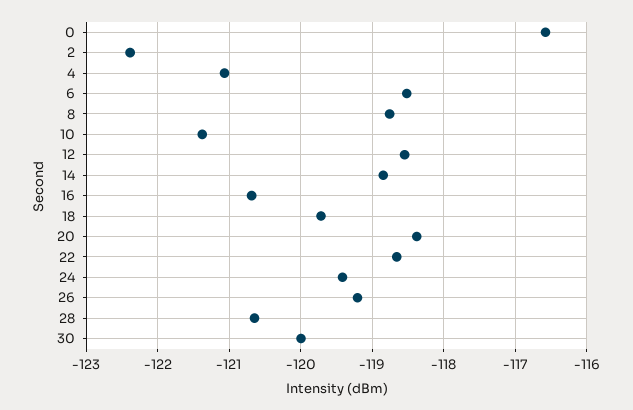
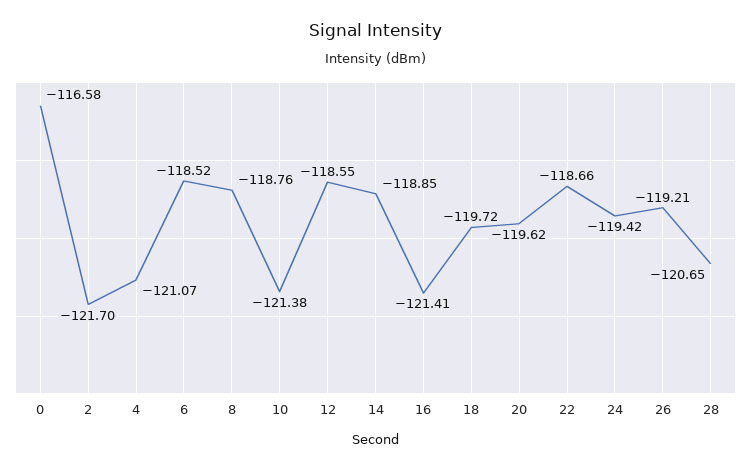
  {
    "0": -116.58,
-   "2": -122.4,
+   "2": -121.7,
    "4": -121.07,
    "6": -118.52,
    "8": -118.76,
    "10": -121.38,
    "12": -118.55,
    "14": -118.85,
-   "16": -120.7,
+   "16": -121.41,
    "18": -119.72,
-   "20": -118.4,
+   "20": -119.62,
    "22": -118.66,
    "24": -119.42,
    "26": -119.21,
-   "28": -120.65,
+   "28": -120.65
-   "30": -120
  }

